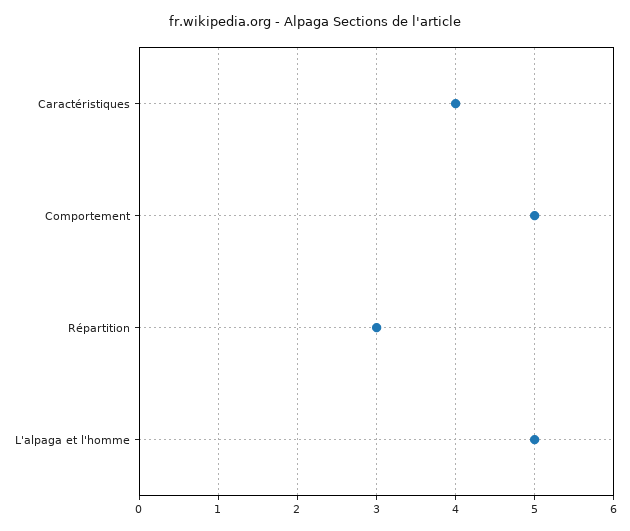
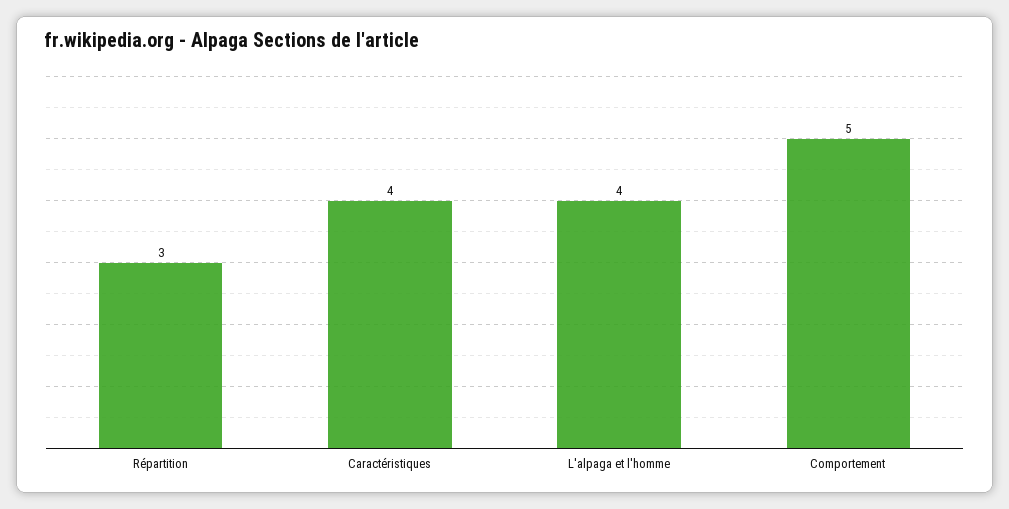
  {
    "Caractéristiques": 4,
    "Comportement": 5,
    "Répartition": 3,
-   "L'alpaga et l'homme": 5
+   "L'alpaga et l'homme": 4
  }

